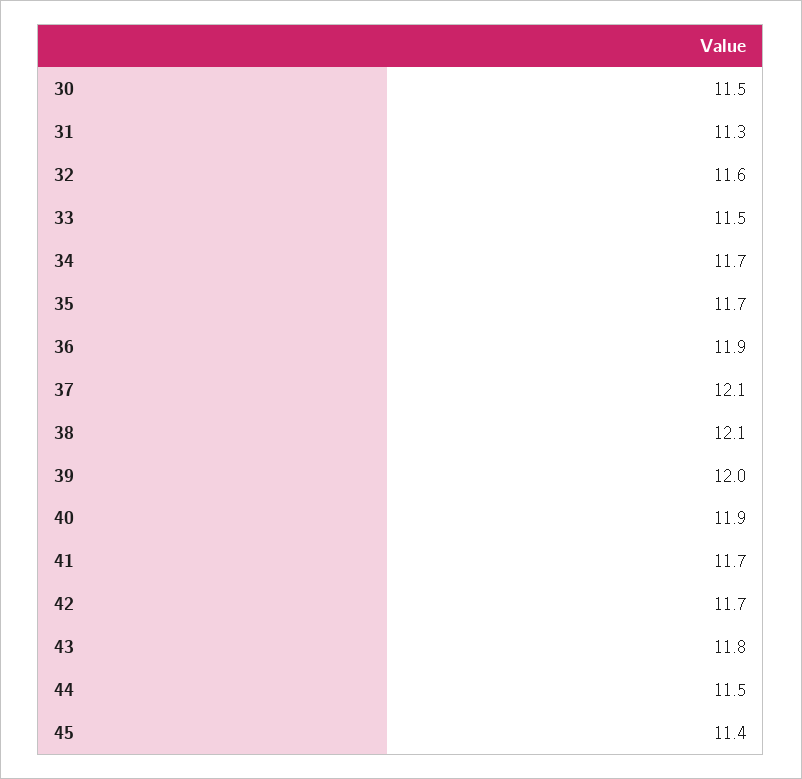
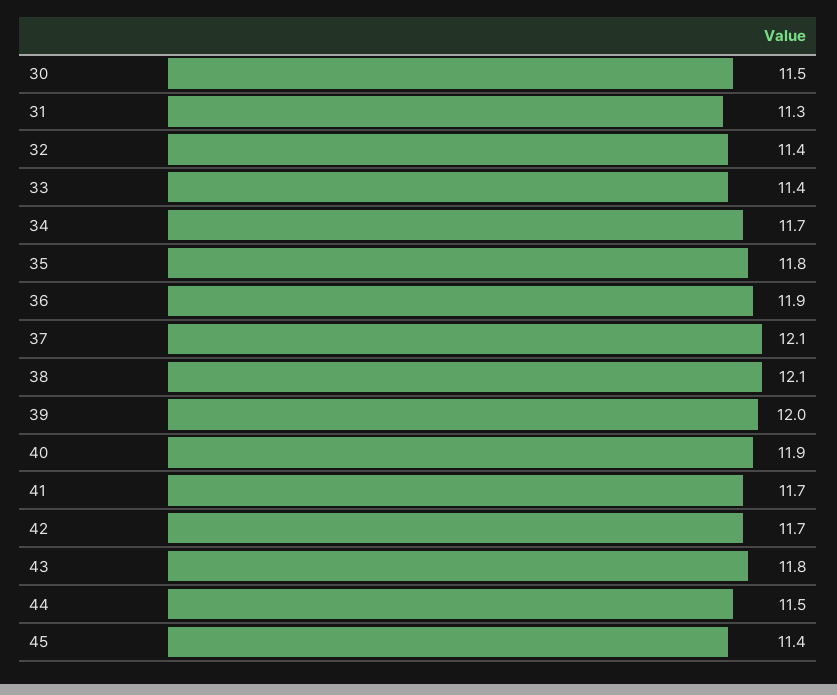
  {
    "30": 11.5,
    "31": 11.3,
-   "32": 11.6,
+   "32": 11.4,
-   "33": 11.5,
+   "33": 11.4,
    "34": 11.7,
-   "35": 11.7,
+   "35": 11.8,
    "36": 11.9,
    "37": 12.1,
    "38": 12.1,
    "39": 12,
    "40": 11.9,
    "41": 11.7,
    "42": 11.7,
    "43": 11.8,
    "44": 11.5,
    "45": 11.4
  }

